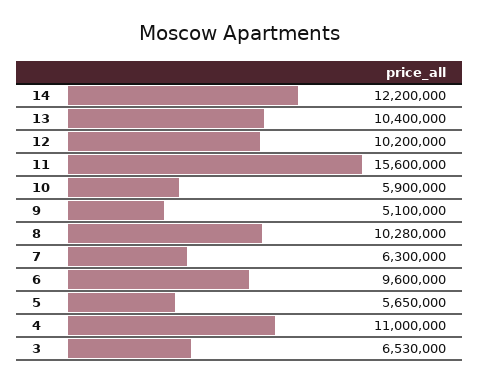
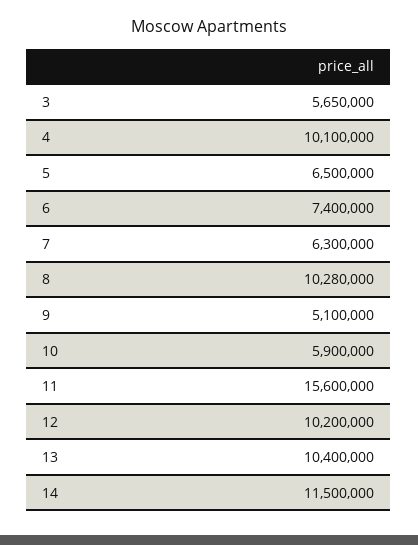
  {
-   "14": 12200000,
+   "14": 11500000,
    "13": 10400000,
    "12": 10200000,
    "11": 15600000,
    "10": 5900000,
    "9": 5100000,
    "8": 10280000,
    "7": 6300000,
-   "6": 9600000,
+   "6": 7400000,
-   "5": 5650000,
+   "5": 6500000,
-   "4": 11000000,
+   "4": 10100000,
-   "3": 6530000
+   "3": 5650000
  }

